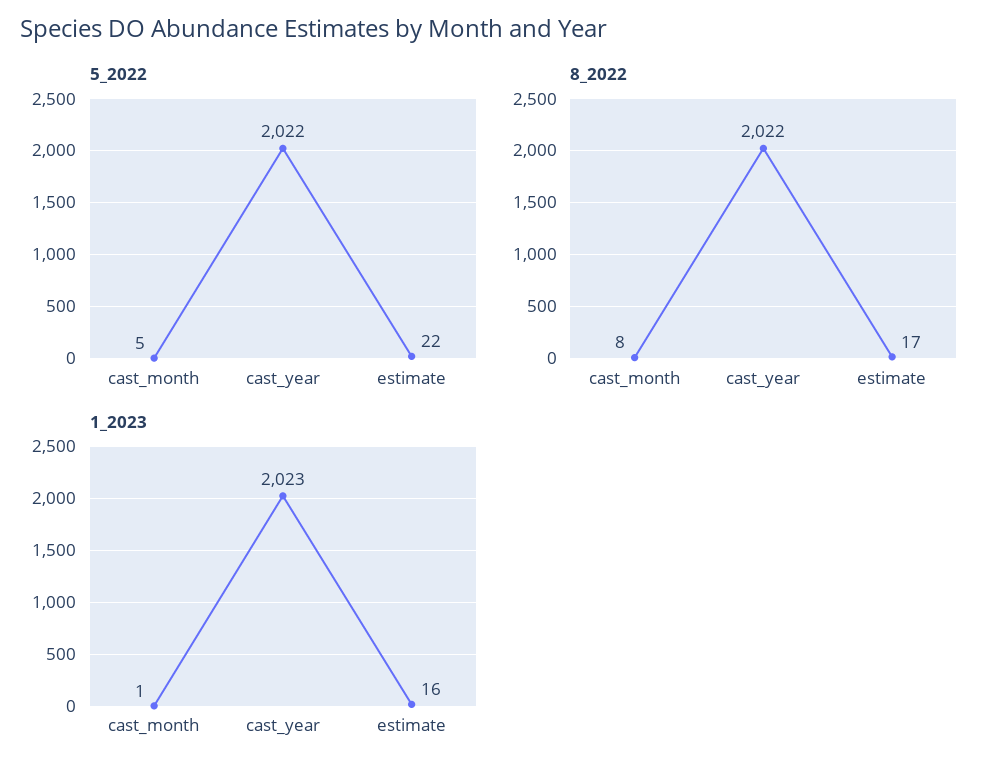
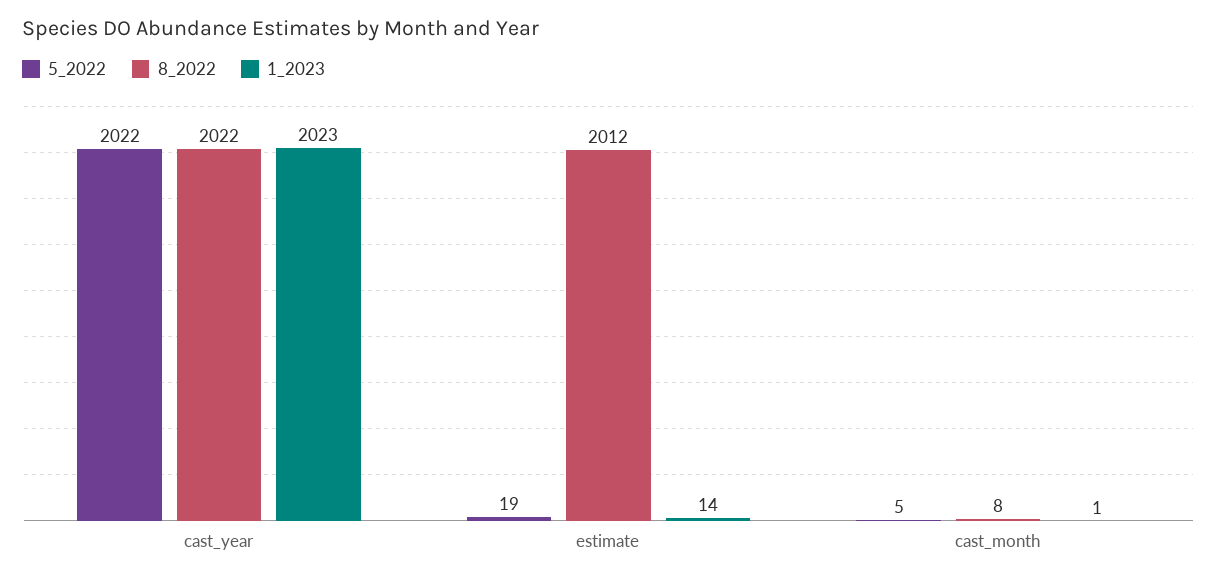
  {
    "5_2022": {
      "cast_month": 5,
      "cast_year": 2022,
-     "estimate": 22
+     "estimate": 19
    },
    "8_2022": {
      "cast_month": 8,
      "cast_year": 2022,
-     "estimate": 17
+     "estimate": 2012
    },
    "1_2023": {
      "cast_month": 1,
      "cast_year": 2023,
-     "estimate": 16
+     "estimate": 14
    }
  }

